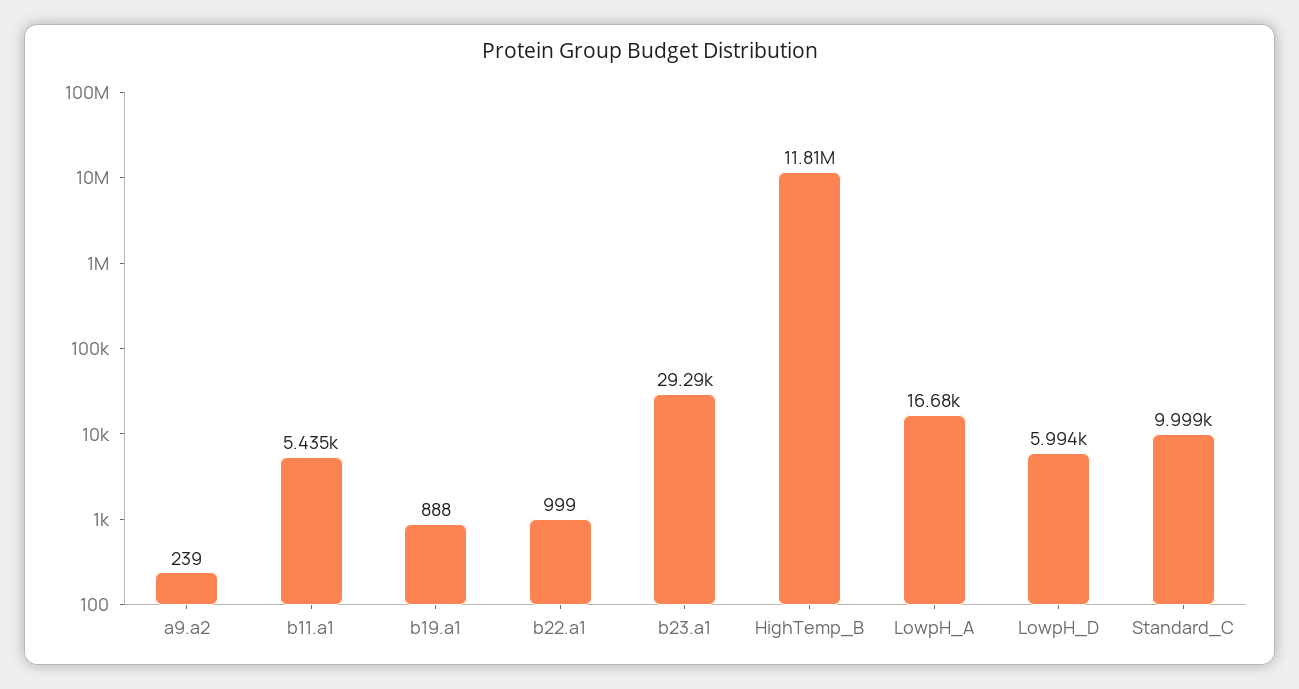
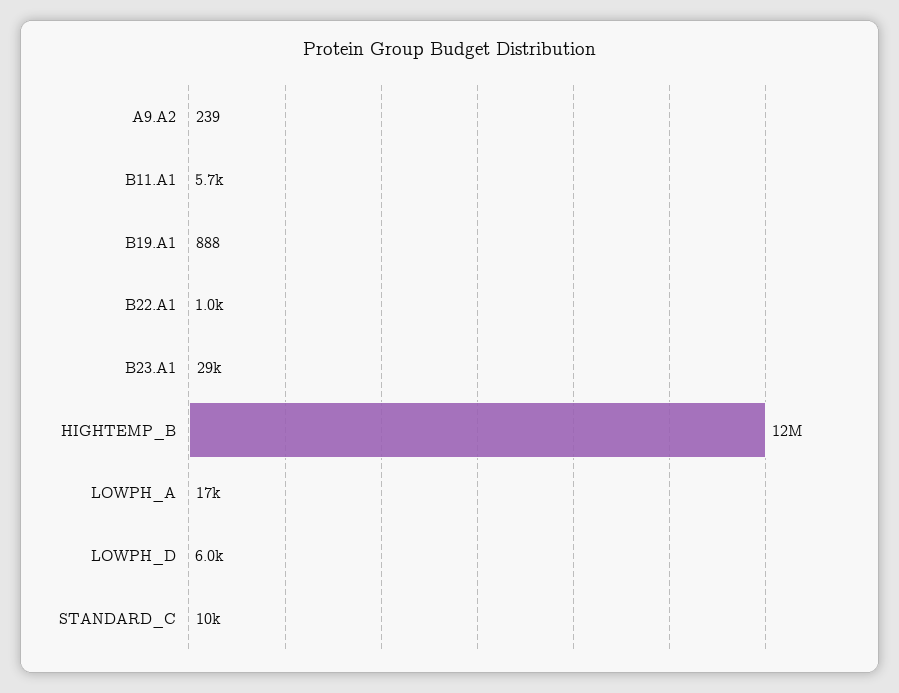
  {
    "a9.a2": 239,
-   "b11.a1": 5435,
+   "b11.a1": 5700,
    "b19.a1": 888,
    "b22.a1": 999,
    "b23.a1": 29290,
    "HighTemp_B": 11810000,
    "LowpH_A": 16680,
    "LowpH_D": 5994,
    "Standard_C": 9999
  }

